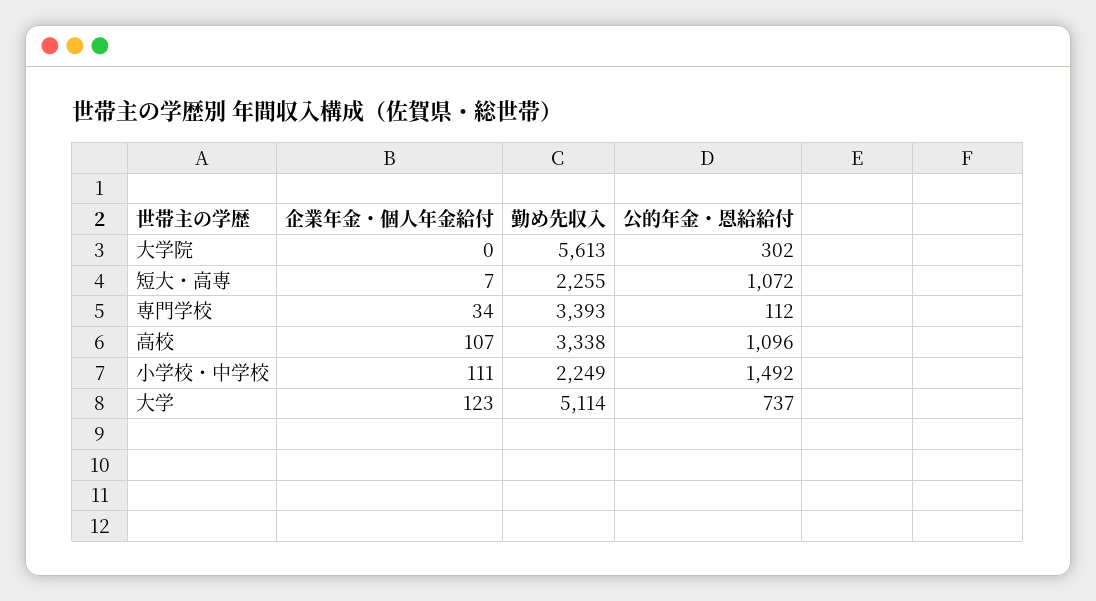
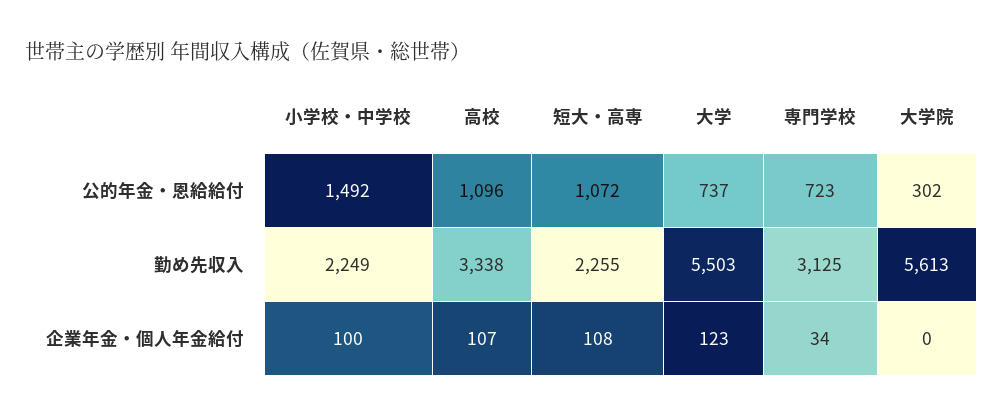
  {
    "企業年金・個人年金給付": {
      "大学院": 0,
-     "短大・高専": 7,
+     "短大・高専": 108,
      "専門学校": 34,
      "高校": 107,
-     "小学校・中学校": 111,
+     "小学校・中学校": 100,
      "大学": 123
    },
    "勤め先収入": {
      "大学院": 5613,
      "短大・高専": 2255,
-     "専門学校": 3393,
+     "専門学校": 3125,
      "高校": 3338,
      "小学校・中学校": 2249,
-     "大学": 5114
+     "大学": 5503
    },
    "公的年金・恩給給付": {
      "大学院": 302,
      "短大・高専": 1072,
-     "専門学校": 112,
+     "専門学校": 723,
      "高校": 1096,
      "小学校・中学校": 1492,
      "大学": 737
    }
  }

